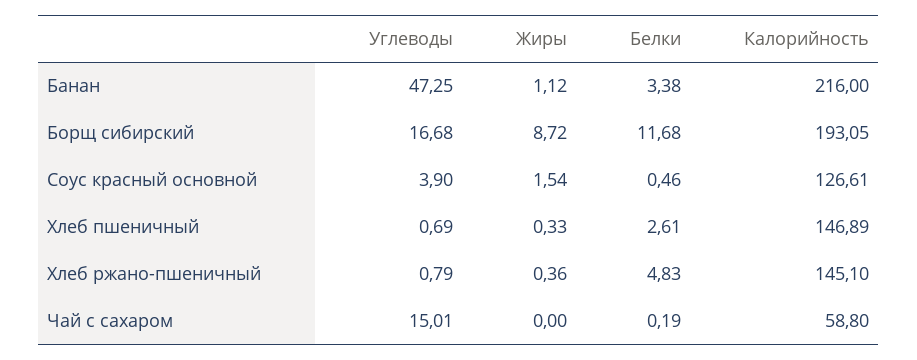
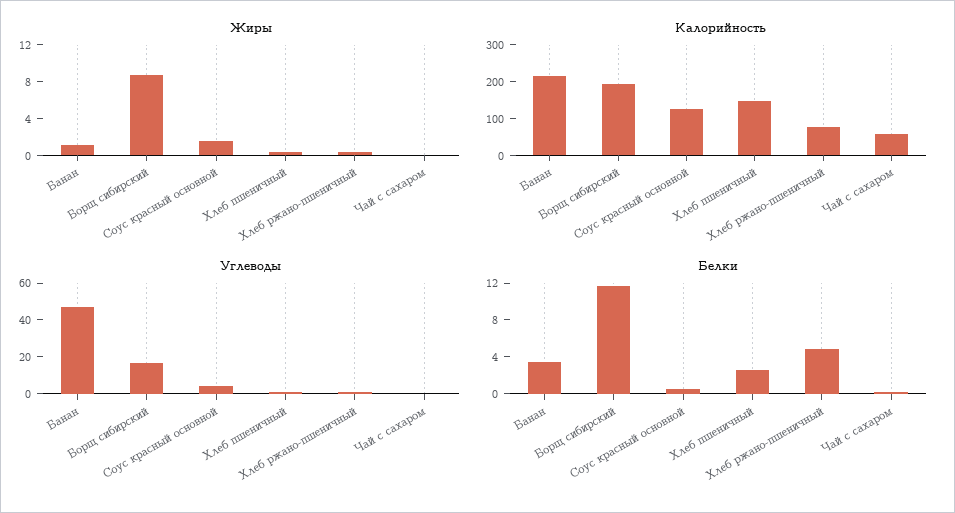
  {
    "Углеводы": {
      "Банан": 47.25,
      "Борщ сибирский": 16.68,
      "Соус красный основной": 3.9,
      "Хлеб пшеничный": 0.69,
      "Хлеб ржано-пшеничный": 0.79,
-     "Чай с сахаром": 15.01
+     "Чай с сахаром": 0
    },
    "Жиры": {
      "Банан": 1.12,
      "Борщ сибирский": 8.72,
      "Соус красный основной": 1.54,
      "Хлеб пшеничный": 0.33,
      "Хлеб ржано-пшеничный": 0.36,
      "Чай с сахаром": 0
    },
    "Белки": {
      "Банан": 3.38,
      "Борщ сибирский": 11.68,
      "Соус красный основной": 0.46,
      "Хлеб пшеничный": 2.61,
      "Хлеб ржано-пшеничный": 4.83,
      "Чай с сахаром": 0.19
    },
    "Калорийность": {
      "Банан": 216,
      "Борщ сибирский": 193.05,
      "Соус красный основной": 126.61,
      "Хлеб пшеничный": 146.89,
-     "Хлеб ржано-пшеничный": 145.1,
+     "Хлеб ржано-пшеничный": 75,
      "Чай с сахаром": 58.8
    }
  }

